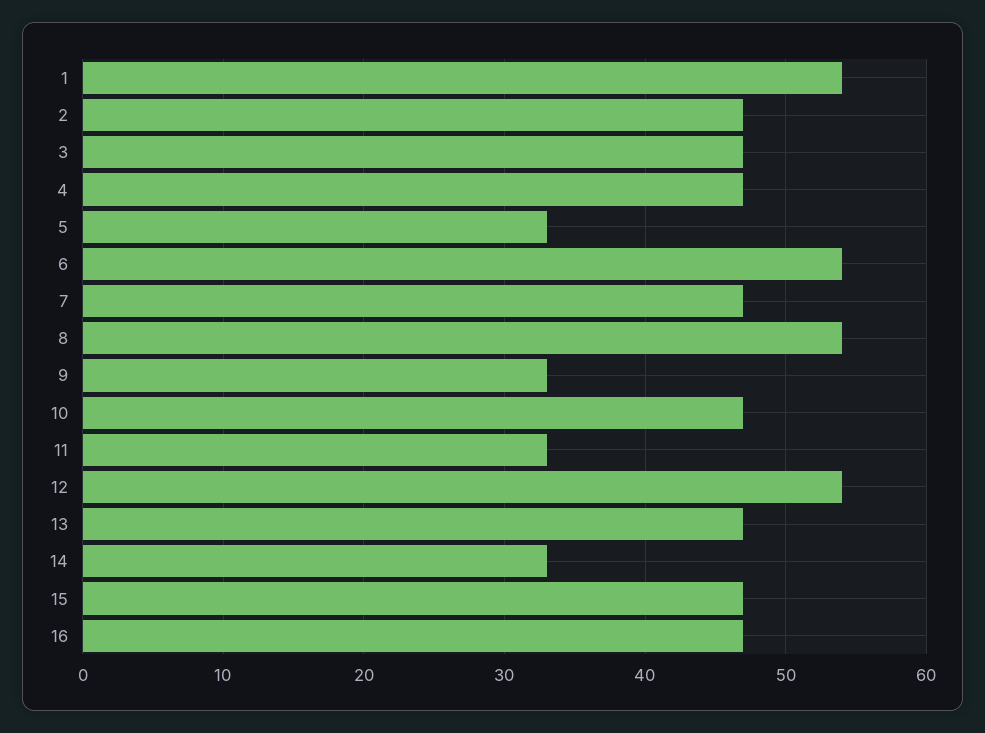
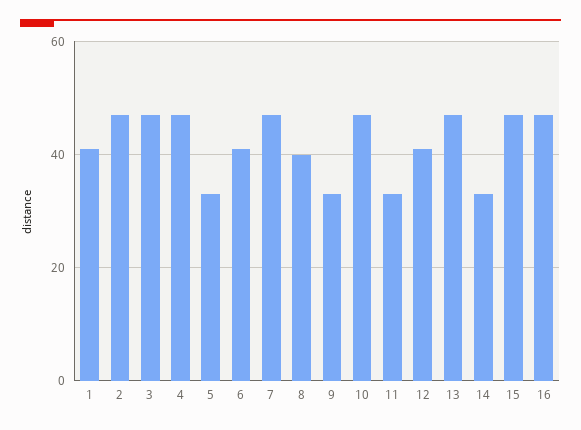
  {
-   "1": 54,
+   "1": 40,
    "2": 47,
    "3": 47,
    "4": 47,
    "5": 33,
-   "6": 54,
+   "6": 40,
    "7": 47,
-   "8": 54,
+   "8": 40,
    "9": 33,
    "10": 47,
    "11": 33,
-   "12": 54,
+   "12": 40,
    "13": 47,
    "14": 33,
    "15": 47,
    "16": 47
  }

